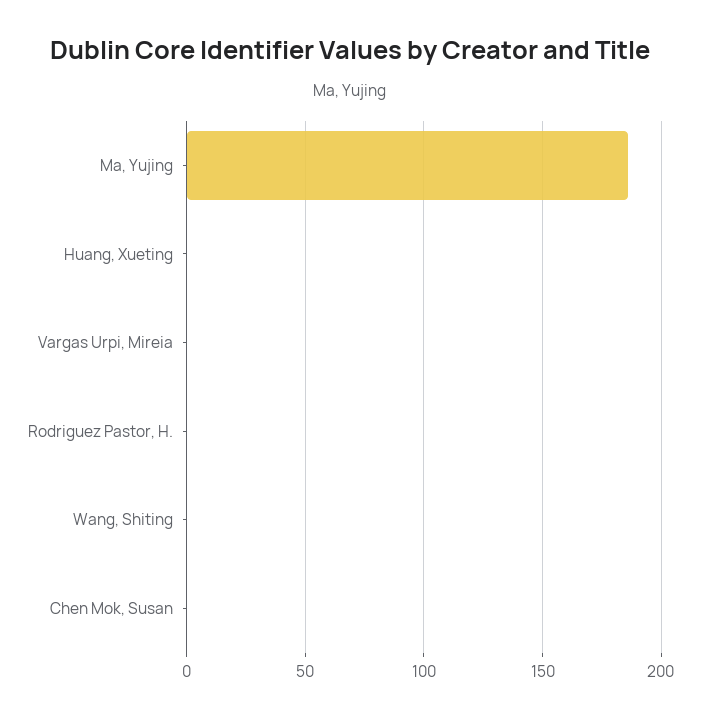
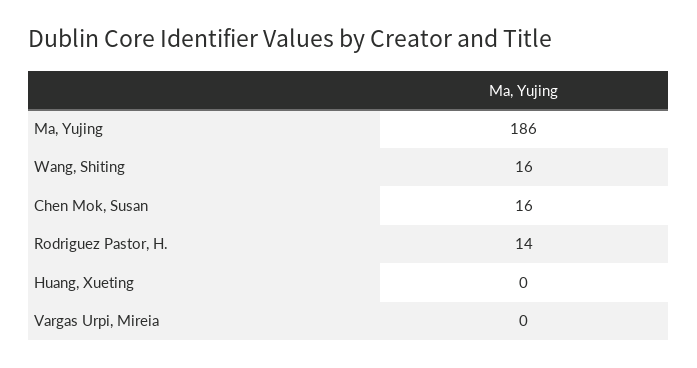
  {
    "Ma, Yujing": 186,
    "Huang, Xueting": 0,
    "Vargas Urpi, Mireia": 0,
-   "Rodriguez Pastor, H.": 0,
+   "Rodriguez Pastor, H.": 14,
-   "Wang, Shiting": 0,
+   "Wang, Shiting": 16,
-   "Chen Mok, Susan": 0
+   "Chen Mok, Susan": 16
  }

